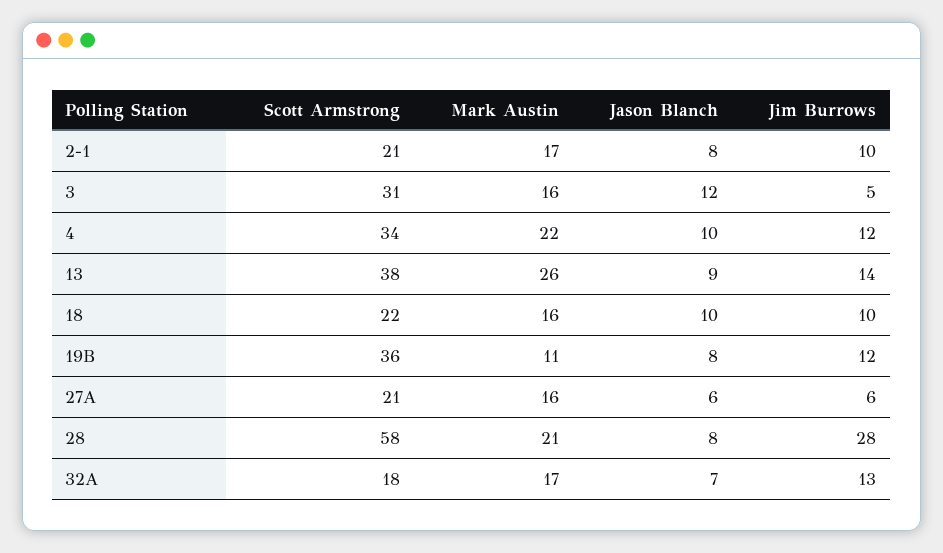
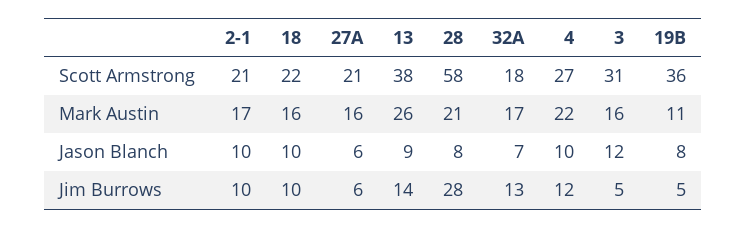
  {
    "Scott Armstrong": {
      "2-1": 21,
      "3": 31,
-     "4": 34,
+     "4": 27,
      "13": 38,
      "18": 22,
      "19B": 36,
      "27A": 21,
      "28": 58,
      "32A": 18
    },
    "Mark Austin": {
      "2-1": 17,
      "3": 16,
      "4": 22,
      "13": 26,
      "18": 16,
      "19B": 11,
      "27A": 16,
      "28": 21,
      "32A": 17
    },
    "Jason Blanch": {
-     "2-1": 8,
+     "2-1": 10,
      "3": 12,
      "4": 10,
      "13": 9,
      "18": 10,
      "19B": 8,
      "27A": 6,
      "28": 8,
      "32A": 7
    },
    "Jim Burrows": {
      "2-1": 10,
      "3": 5,
      "4": 12,
      "13": 14,
      "18": 10,
-     "19B": 12,
+     "19B": 5,
      "27A": 6,
      "28": 28,
      "32A": 13
    }
  }

